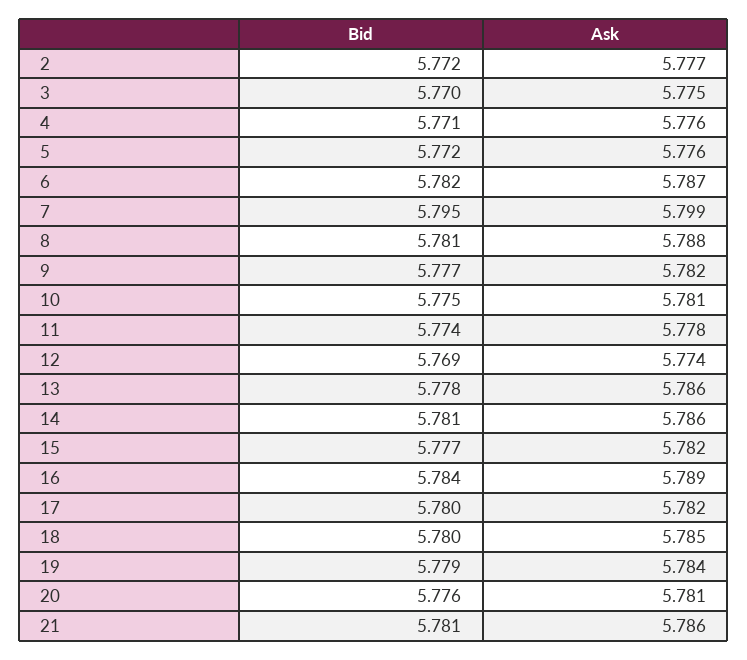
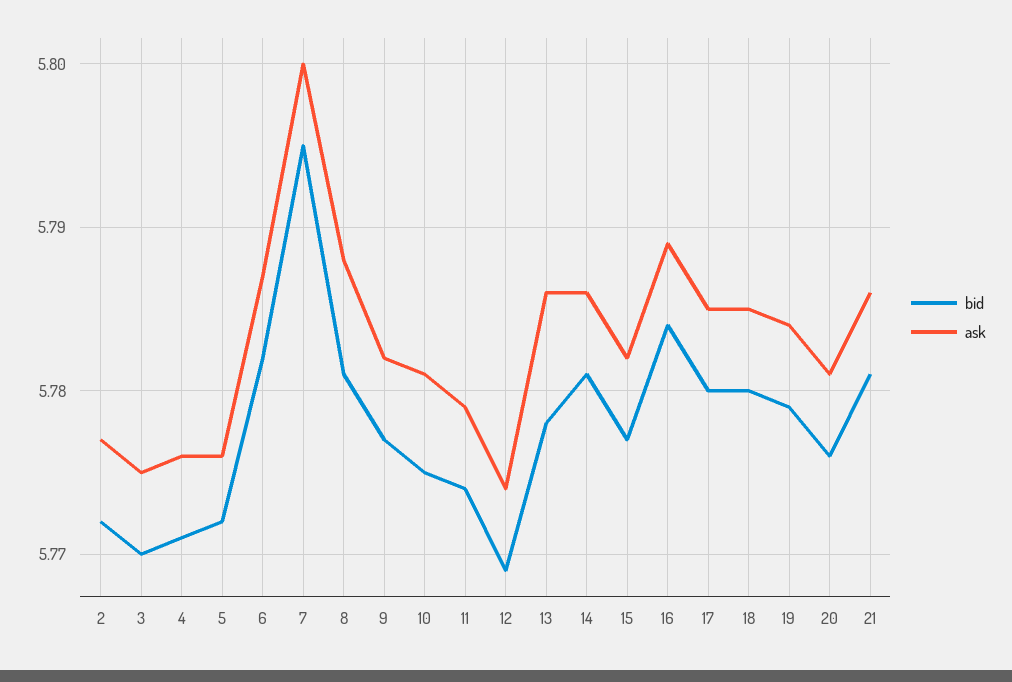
  {
    "Bid": {
      "2": 5.772,
      "3": 5.77,
      "4": 5.771,
      "5": 5.772,
      "6": 5.782,
      "7": 5.795,
      "8": 5.781,
      "9": 5.777,
      "10": 5.775,
      "11": 5.774,
      "12": 5.769,
      "13": 5.778,
      "14": 5.781,
      "15": 5.777,
      "16": 5.784,
      "17": 5.78,
      "18": 5.78,
      "19": 5.779,
      "20": 5.776,
      "21": 5.781
    },
    "Ask": {
      "2": 5.777,
      "3": 5.775,
      "4": 5.776,
      "5": 5.776,
      "6": 5.787,
-     "7": 5.799,
+     "7": 5.8,
      "8": 5.788,
      "9": 5.782,
      "10": 5.781,
-     "11": 5.778,
+     "11": 5.779,
      "12": 5.774,
      "13": 5.786,
      "14": 5.786,
      "15": 5.782,
      "16": 5.789,
-     "17": 5.782,
+     "17": 5.785,
      "18": 5.785,
      "19": 5.784,
      "20": 5.781,
      "21": 5.786
    }
  }

